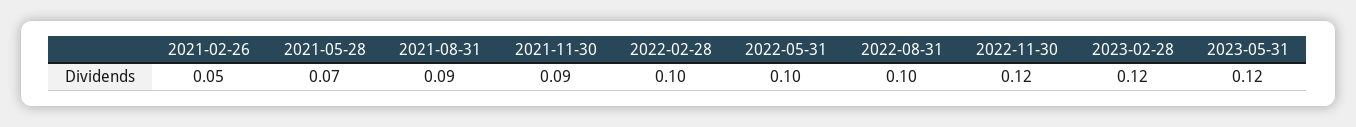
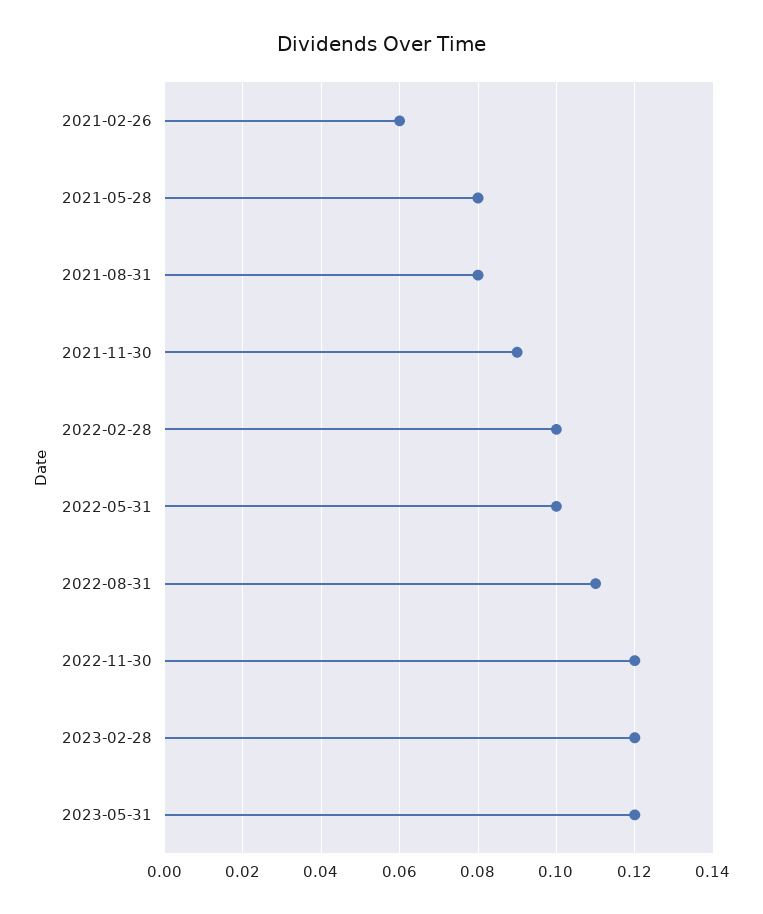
  {
-   "2021-02-26": 0.05,
+   "2021-02-26": 0.06,
-   "2021-05-28": 0.07,
+   "2021-05-28": 0.08,
-   "2021-08-31": 0.09,
+   "2021-08-31": 0.08,
    "2021-11-30": 0.09,
    "2022-02-28": 0.1,
    "2022-05-31": 0.1,
-   "2022-08-31": 0.1,
+   "2022-08-31": 0.11,
    "2022-11-30": 0.12,
    "2023-02-28": 0.12,
    "2023-05-31": 0.12
  }

